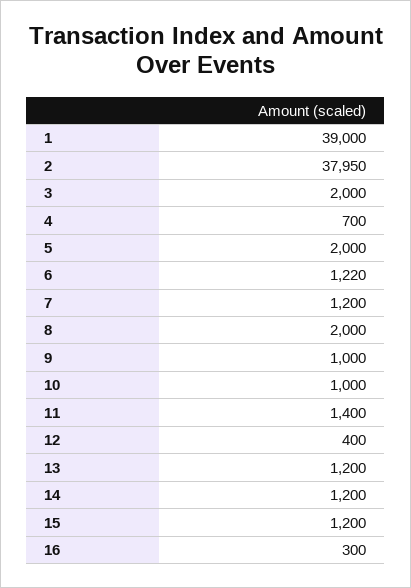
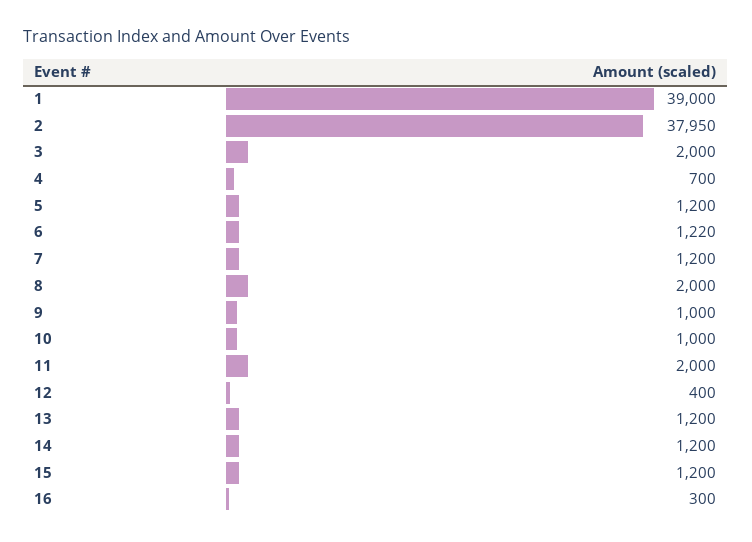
  {
    "1": 39000,
    "2": 37950,
    "3": 2000,
    "4": 700,
-   "5": 2000,
+   "5": 1200,
    "6": 1220,
    "7": 1200,
    "8": 2000,
    "9": 1000,
    "10": 1000,
-   "11": 1400,
+   "11": 2000,
    "12": 400,
    "13": 1200,
    "14": 1200,
    "15": 1200,
    "16": 300
  }

